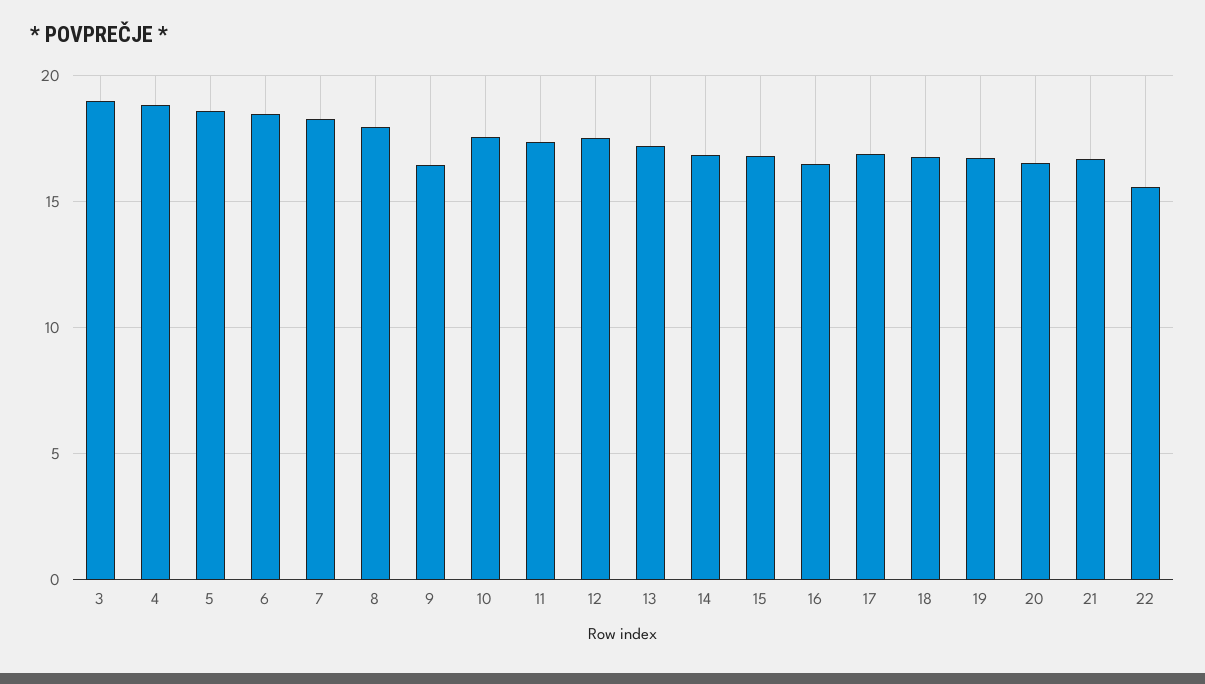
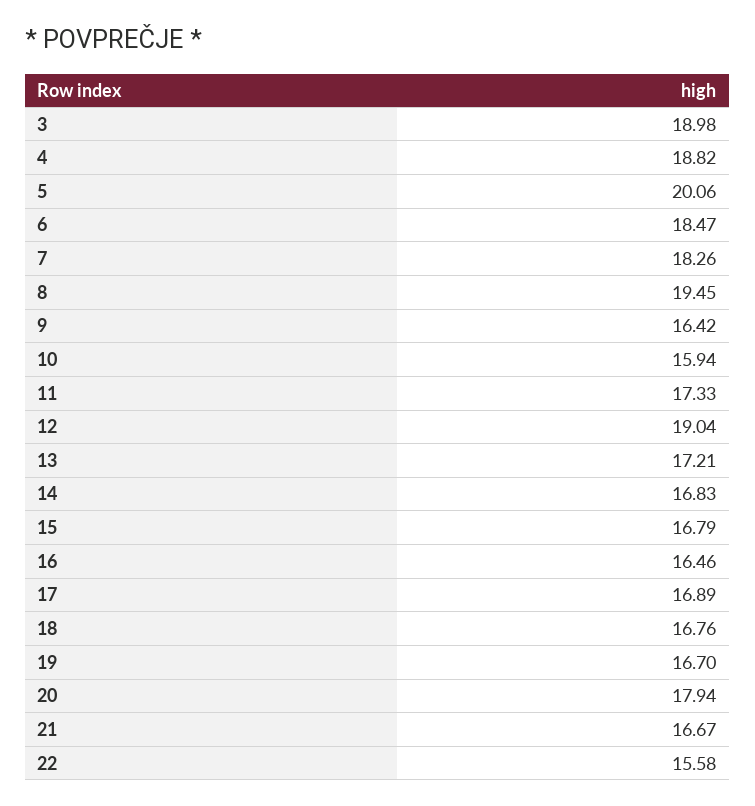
  {
    "3": 18.98,
    "4": 18.82,
-   "5": 18.5,
+   "5": 20.06,
    "6": 18.47,
    "7": 18.26,
-   "8": 18,
+   "8": 19.45,
    "9": 16.42,
-   "10": 17.5,
+   "10": 15.94,
    "11": 17.33,
-   "12": 17.5,
+   "12": 19.04,
    "13": 17.21,
    "14": 16.83,
    "15": 16.79,
    "16": 16.46,
    "17": 16.89,
    "18": 16.76,
    "19": 16.7,
-   "20": 16.5,
+   "20": 17.94,
    "21": 16.67,
    "22": 15.58
  }

